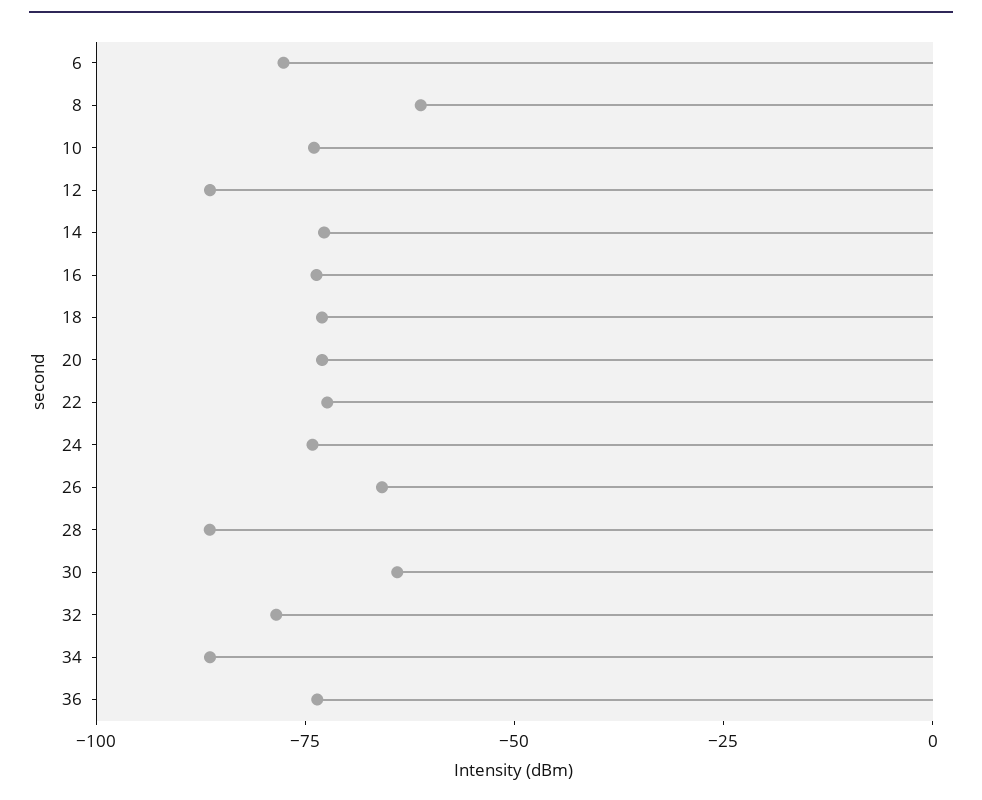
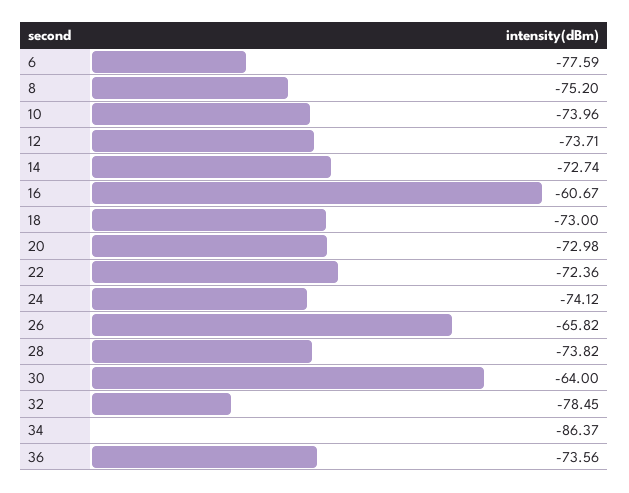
  {
    "6": -77.59,
-   "8": -60,
+   "8": -75.2,
    "10": -73.96,
-   "12": -85,
+   "12": -73.71,
    "14": -72.74,
-   "16": -75,
+   "16": -60.67,
    "18": -73,
    "20": -72.98,
    "22": -72.36,
    "24": -74.12,
    "26": -65.82,
-   "28": -85,
+   "28": -73.82,
    "30": -64,
    "32": -78.45,
    "34": -86.37,
    "36": -73.56
  }

